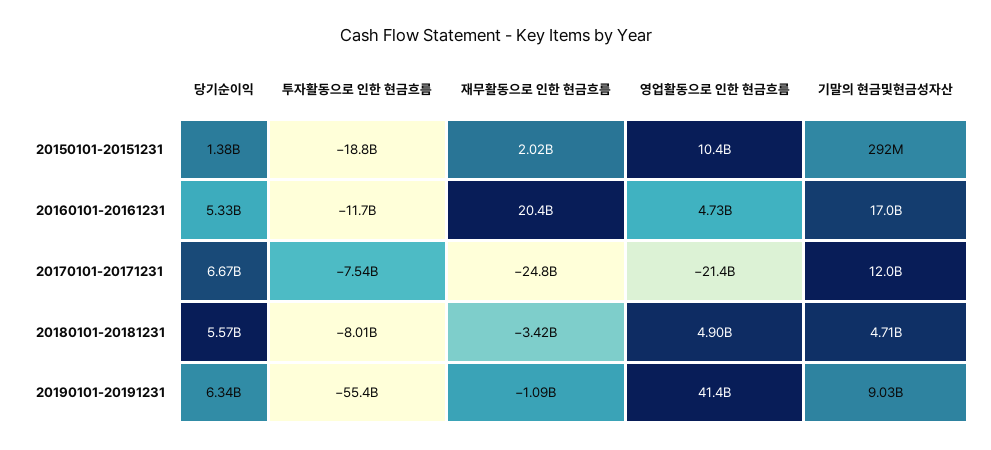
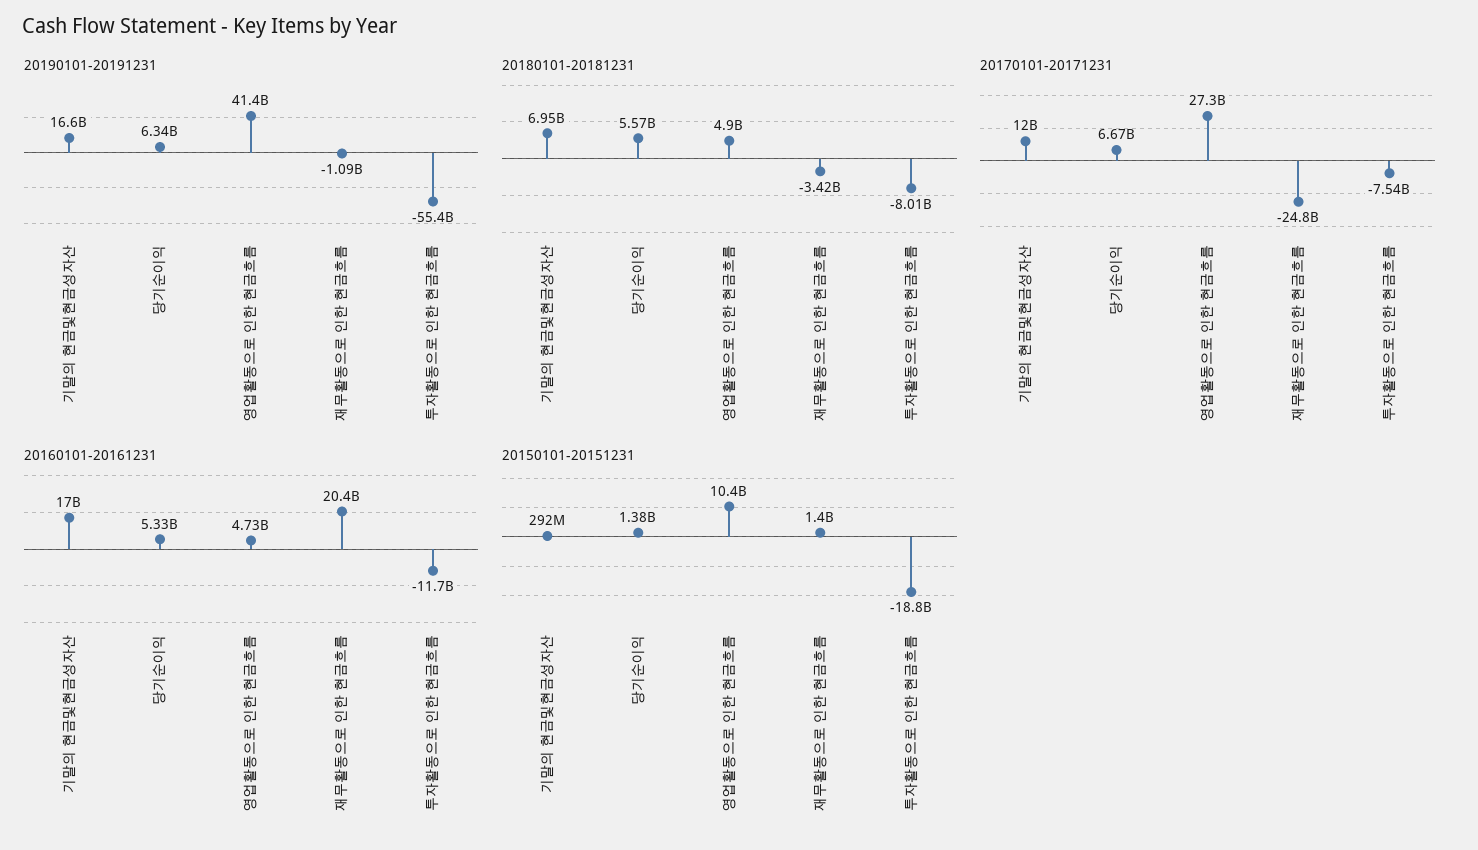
  {
    "20150101-20151231": {
      "당기순이익": 1380000000,
      "투자활동으로 인한 현금흐름": -18800000000,
-     "재무활동으로 인한 현금흐름": 2020000000,
+     "재무활동으로 인한 현금흐름": 1400000000,
      "영업활동으로 인한 현금흐름": 10400000000,
      "기말의 현금및현금성자산": 292000000
    },
    "20160101-20161231": {
      "당기순이익": 5330000000,
      "투자활동으로 인한 현금흐름": -11700000000,
      "재무활동으로 인한 현금흐름": 20400000000,
      "영업활동으로 인한 현금흐름": 4730000000,
      "기말의 현금및현금성자산": 17000000000
    },
    "20170101-20171231": {
      "당기순이익": 6670000000,
      "투자활동으로 인한 현금흐름": -7540000000,
      "재무활동으로 인한 현금흐름": -24800000000,
-     "영업활동으로 인한 현금흐름": -21400000000,
+     "영업활동으로 인한 현금흐름": 27300000000,
      "기말의 현금및현금성자산": 12000000000
    },
    "20180101-20181231": {
      "당기순이익": 5570000000,
      "투자활동으로 인한 현금흐름": -8010000000,
      "재무활동으로 인한 현금흐름": -3420000000,
      "영업활동으로 인한 현금흐름": 4900000000,
-     "기말의 현금및현금성자산": 4710000000
+     "기말의 현금및현금성자산": 6950000000
    },
    "20190101-20191231": {
      "당기순이익": 6340000000,
      "투자활동으로 인한 현금흐름": -55400000000,
      "재무활동으로 인한 현금흐름": -1090000000,
      "영업활동으로 인한 현금흐름": 41400000000,
-     "기말의 현금및현금성자산": 9030000000
+     "기말의 현금및현금성자산": 16600000000
    }
  }

